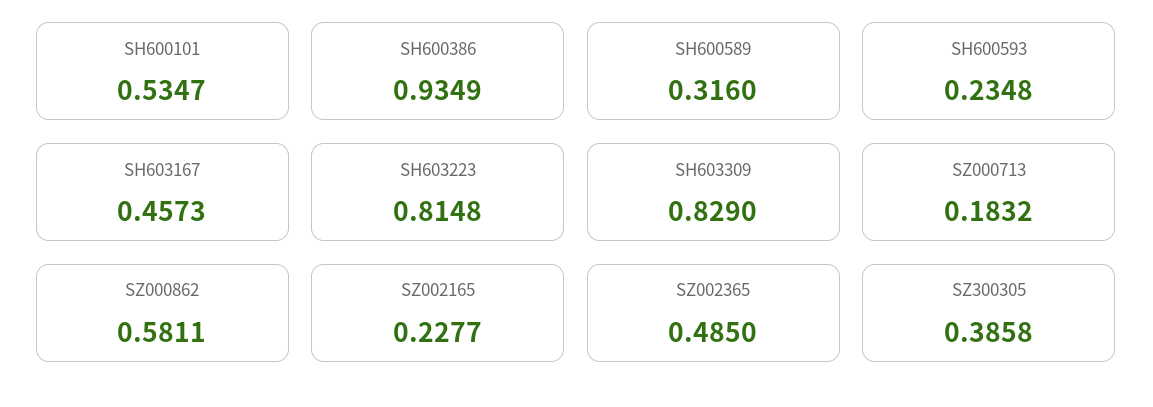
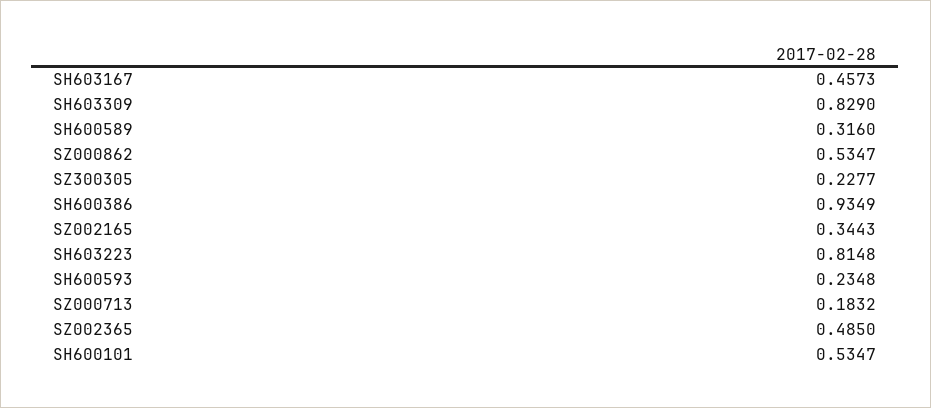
  {
    "SH600101": 0.5347,
    "SH600386": 0.9349,
    "SH600589": 0.316,
    "SH600593": 0.2348,
    "SH603167": 0.4573,
    "SH603223": 0.8148,
    "SH603309": 0.829,
    "SZ000713": 0.1832,
-   "SZ000862": 0.5811,
+   "SZ000862": 0.5347,
-   "SZ002165": 0.2277,
+   "SZ002165": 0.3443,
    "SZ002365": 0.485,
-   "SZ300305": 0.3858
+   "SZ300305": 0.2277
  }

